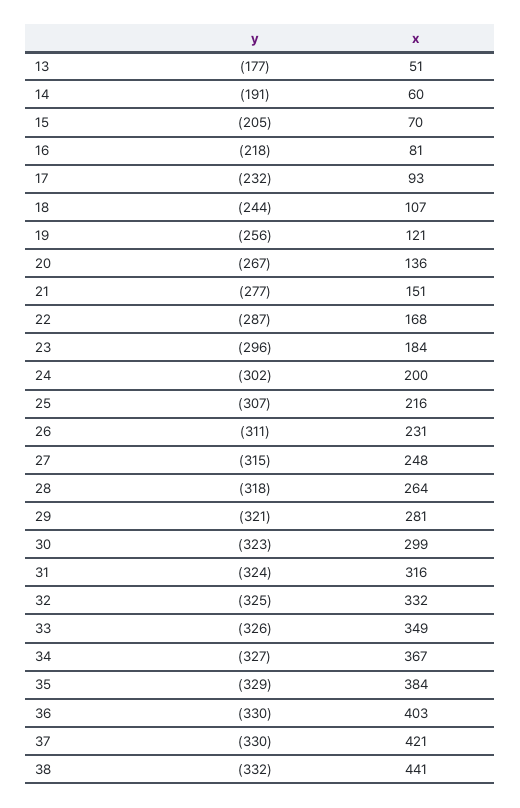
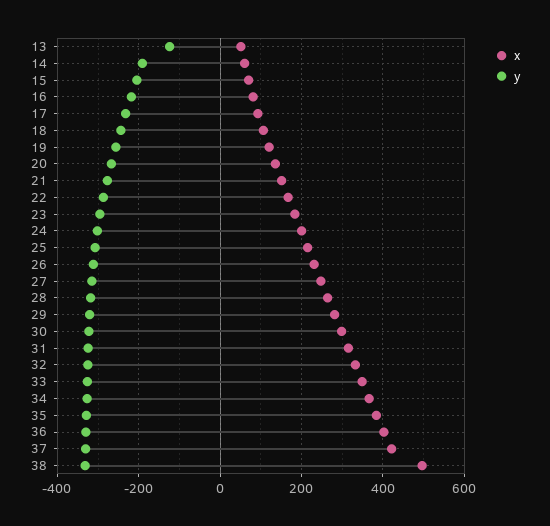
  {
    "y": {
-     "13": -177,
+     "13": -120,
      "14": -191,
      "15": -205,
      "16": -218,
      "17": -232,
      "18": -244,
      "19": -256,
      "20": -267,
      "21": -277,
      "22": -287,
      "23": -296,
      "24": -302,
      "25": -307,
      "26": -311,
      "27": -315,
      "28": -318,
      "29": -321,
      "30": -323,
      "31": -324,
      "32": -325,
      "33": -326,
      "34": -327,
      "35": -329,
      "36": -330,
      "37": -330,
      "38": -332
    },
    "x": {
      "13": 51,
      "14": 60,
      "15": 70,
      "16": 81,
      "17": 93,
      "18": 107,
      "19": 121,
      "20": 136,
      "21": 151,
      "22": 168,
      "23": 184,
      "24": 200,
      "25": 216,
      "26": 231,
      "27": 248,
      "28": 264,
      "29": 281,
      "30": 299,
      "31": 316,
      "32": 332,
      "33": 349,
      "34": 367,
      "35": 384,
      "36": 403,
      "37": 421,
-     "38": 441
+     "38": 500
    }
  }

